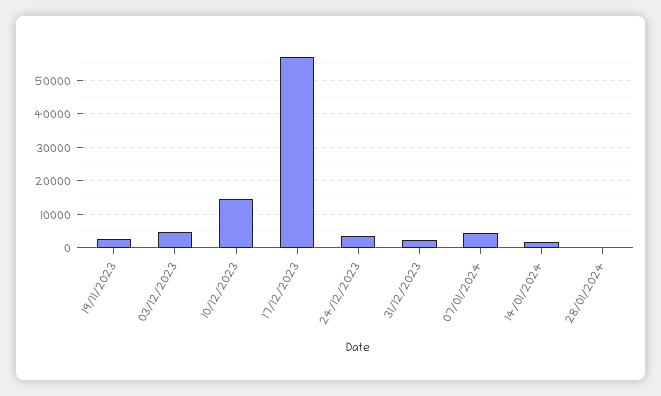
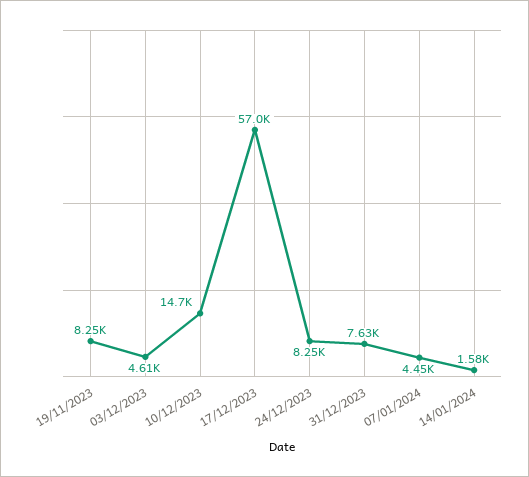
  {
-   "19/11/2023": 2000,
+   "19/11/2023": 8250,
    "03/12/2023": 4610,
    "10/12/2023": 14700,
    "17/12/2023": 57000,
-   "24/12/2023": 4000,
+   "24/12/2023": 8250,
-   "31/12/2023": 2000,
+   "31/12/2023": 7630,
    "07/01/2024": 4450,
-   "14/01/2024": 1580,
+   "14/01/2024": 1580
-   "28/01/2024": 0
  }

